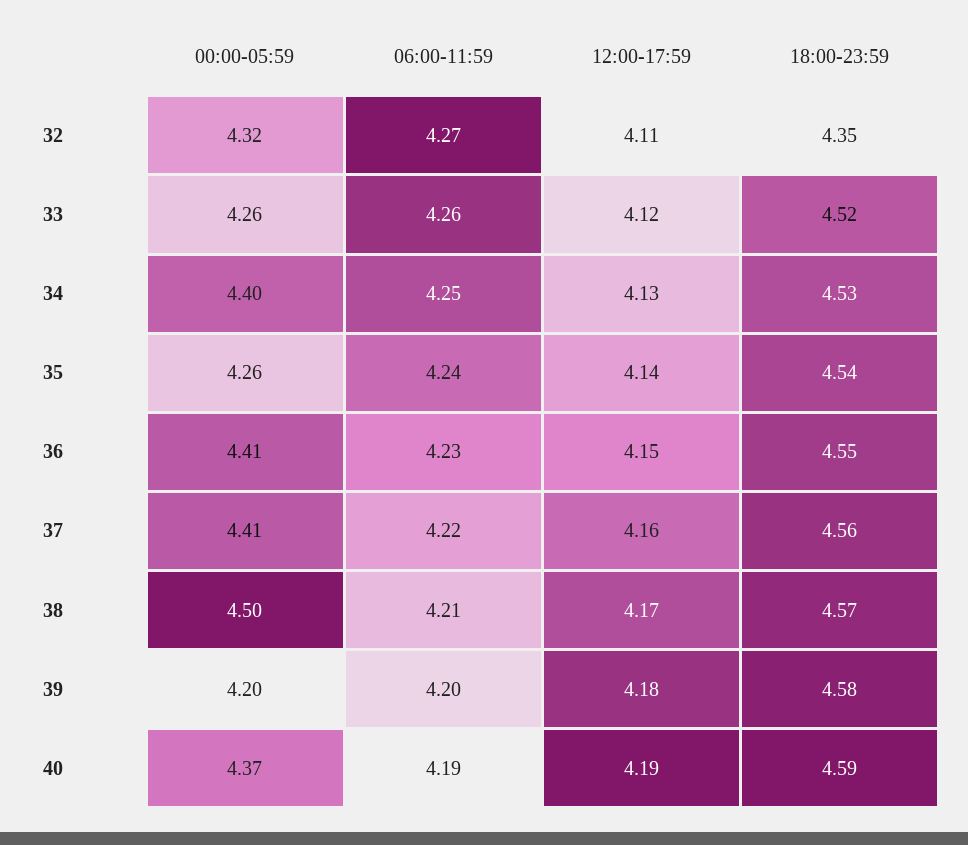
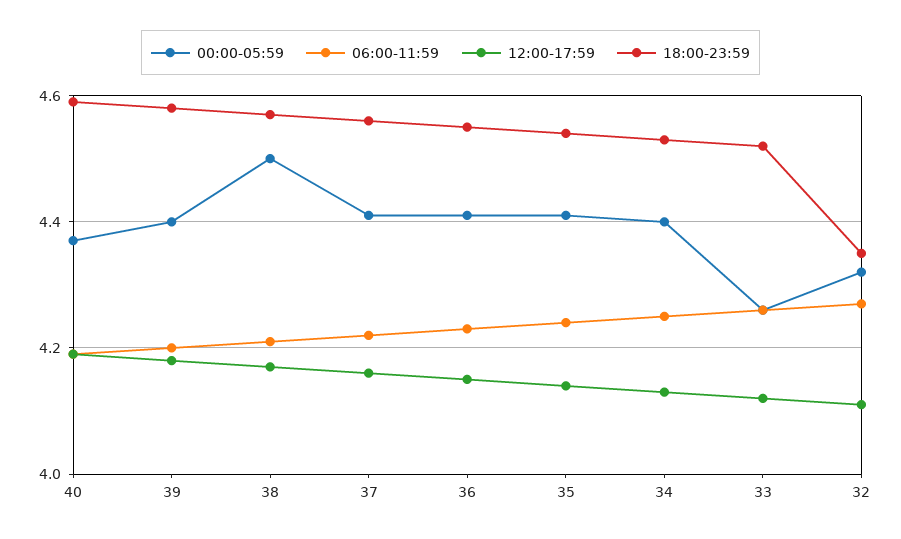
  {
    "00:00-05:59": {
      "32": 4.32,
      "33": 4.26,
      "34": 4.4,
-     "35": 4.26,
+     "35": 4.4,
      "36": 4.41,
      "37": 4.41,
      "38": 4.5,
-     "39": 4.2,
+     "39": 4.4,
      "40": 4.37
    },
    "06:00-11:59": {
      "32": 4.27,
      "33": 4.26,
      "34": 4.25,
      "35": 4.24,
      "36": 4.23,
      "37": 4.22,
      "38": 4.21,
      "39": 4.2,
      "40": 4.19
    },
    "12:00-17:59": {
      "32": 4.11,
      "33": 4.12,
      "34": 4.13,
      "35": 4.14,
      "36": 4.15,
      "37": 4.16,
      "38": 4.17,
      "39": 4.18,
      "40": 4.19
    },
    "18:00-23:59": {
      "32": 4.35,
      "33": 4.52,
      "34": 4.53,
      "35": 4.54,
      "36": 4.55,
      "37": 4.56,
      "38": 4.57,
      "39": 4.58,
      "40": 4.59
    }
  }

